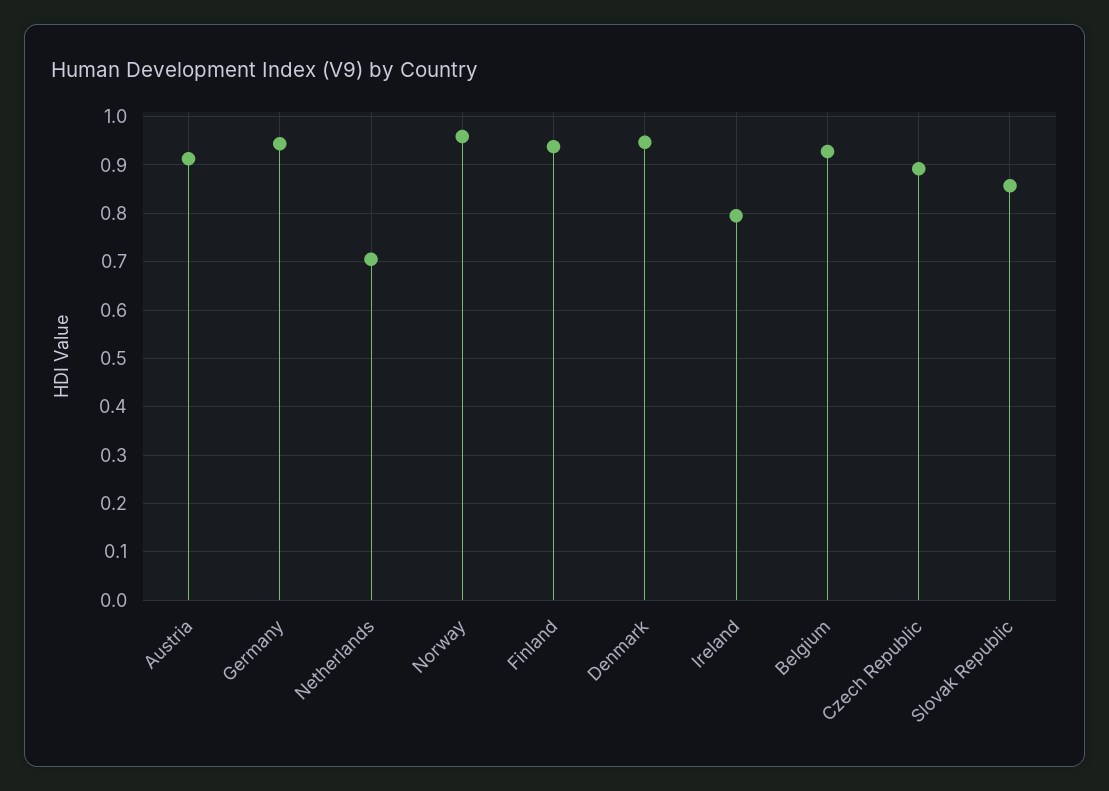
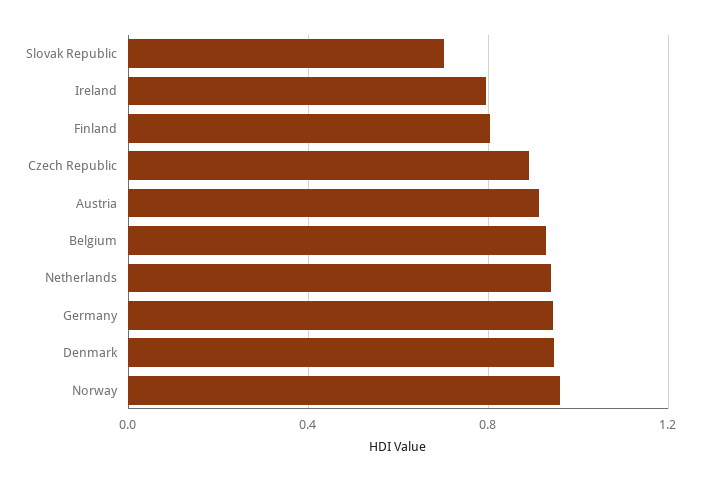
  {
    "Austria": 0.92,
    "Germany": 0.94,
-   "Netherlands": 0.7,
+   "Netherlands": 0.95,
    "Norway": 0.96,
-   "Finland": 0.94,
+   "Finland": 0.8,
    "Denmark": 0.94,
    "Ireland": 0.8,
    "Belgium": 0.92,
    "Czech Republic": 0.9,
-   "Slovak Republic": 0.86
+   "Slovak Republic": 0.7
  }

